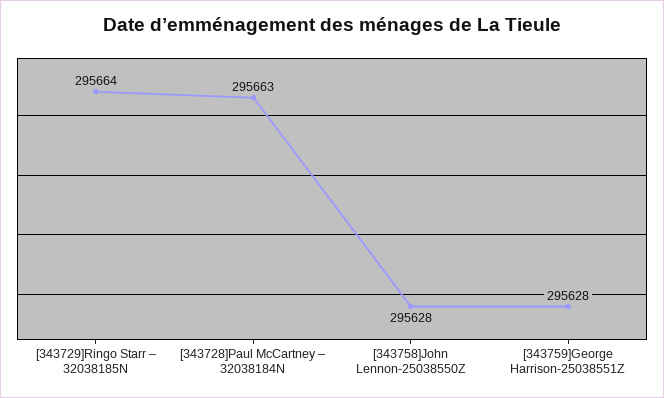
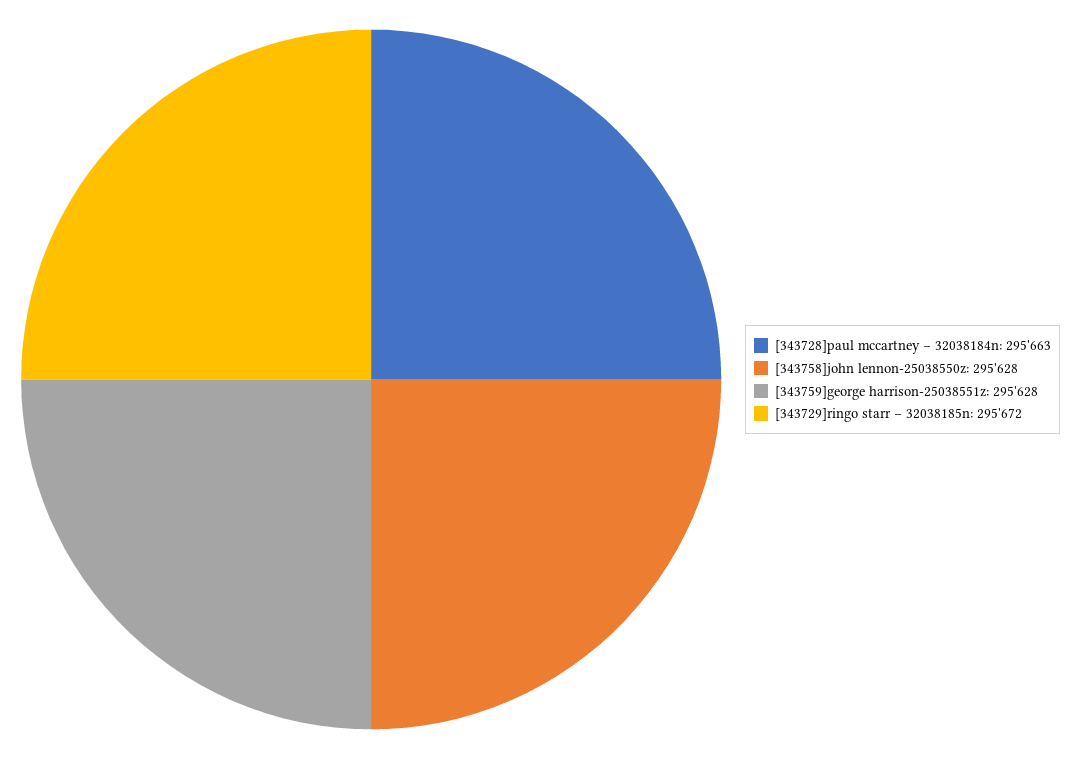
  {
-   "[343729]Ringo Starr – 32038185N": 295664,
+   "[343729]Ringo Starr – 32038185N": 295672,
    "[343728]Paul McCartney – 32038184N": 295663,
    "[343758]John Lennon-25038550Z": 295628,
    "[343759]George Harrison-25038551Z": 295628
  }

